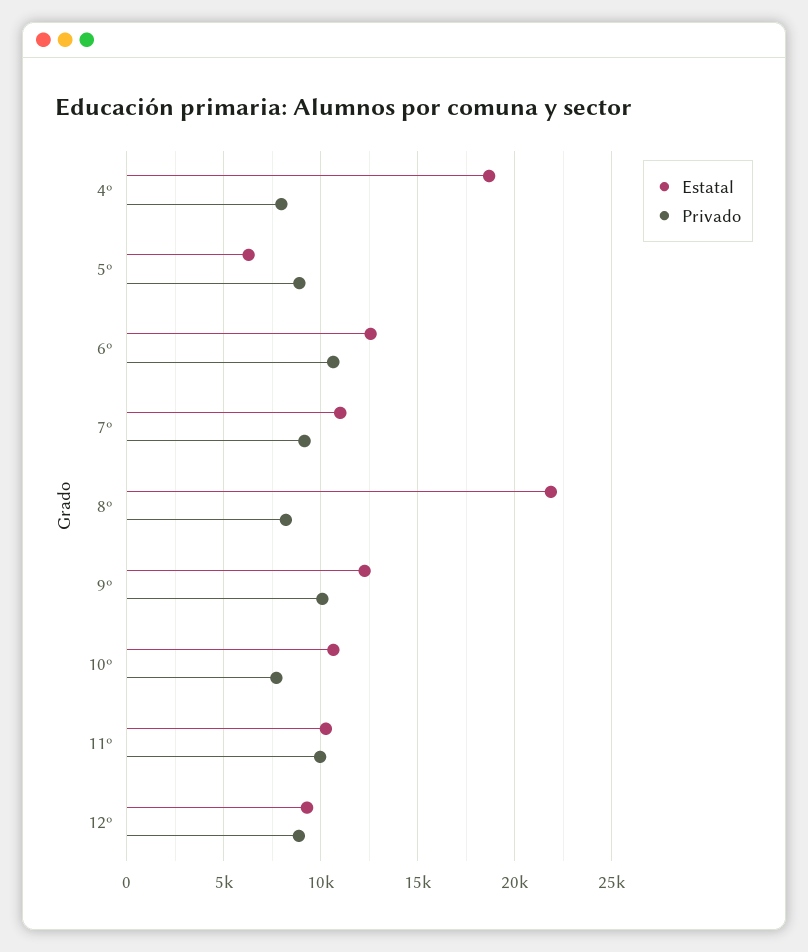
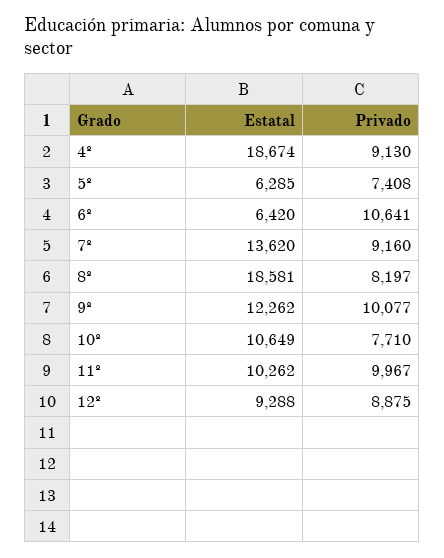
  {
    "Estatal": {
      "4º": 18674,
      "5º": 6285,
-     "6º": 12500,
+     "6º": 6420,
-     "7º": 11000,
+     "7º": 13620,
-     "8º": 22000,
+     "8º": 18581,
      "9º": 12262,
      "10º": 10649,
      "11º": 10262,
      "12º": 9288
    },
    "Privado": {
-     "4º": 8000,
+     "4º": 9130,
-     "5º": 9000,
+     "5º": 7408,
      "6º": 10641,
      "7º": 9160,
      "8º": 8197,
      "9º": 10077,
      "10º": 7710,
      "11º": 9967,
      "12º": 8875
    }
  }

